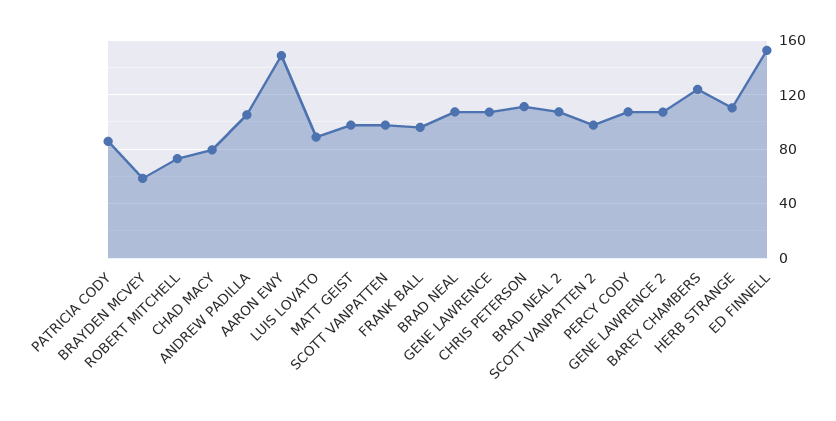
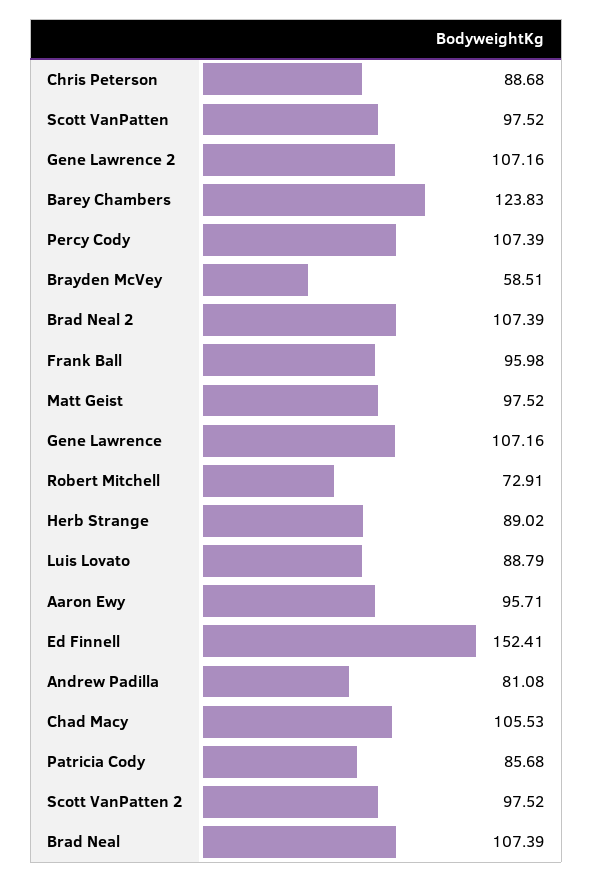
  {
    "PATRICIA CODY": 85.68,
    "BRAYDEN MCVEY": 58.51,
    "ROBERT MITCHELL": 72.91,
-   "CHAD MACY": 80,
+   "CHAD MACY": 105.53,
-   "ANDREW PADILLA": 105,
+   "ANDREW PADILLA": 81.08,
-   "AARON EWY": 150,
+   "AARON EWY": 95.71,
    "LUIS LOVATO": 88.79,
    "MATT GEIST": 97.52,
    "SCOTT VANPATTEN": 97.52,
    "FRANK BALL": 95.98,
    "BRAD NEAL": 107.39,
    "GENE LAWRENCE": 107.16,
-   "CHRIS PETERSON": 110,
+   "CHRIS PETERSON": 88.68,
    "BRAD NEAL 2": 107.39,
    "SCOTT VANPATTEN 2": 97.52,
    "PERCY CODY": 107.39,
    "GENE LAWRENCE 2": 107.16,
    "BAREY CHAMBERS": 123.83,
-   "HERB STRANGE": 110,
+   "HERB STRANGE": 89.02,
    "ED FINNELL": 152.41
  }

